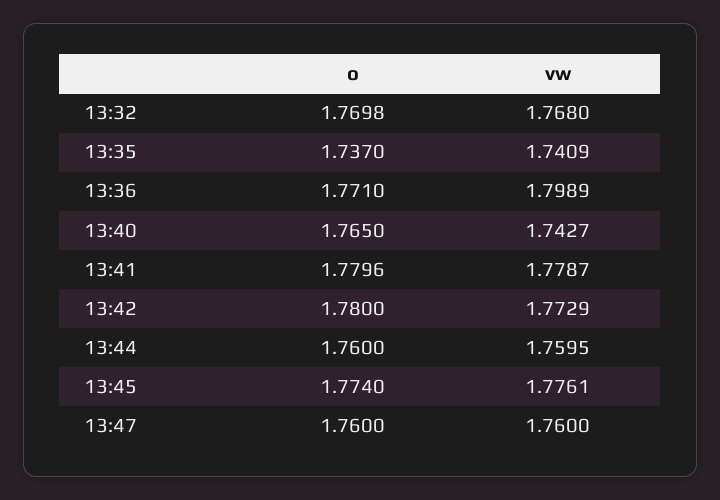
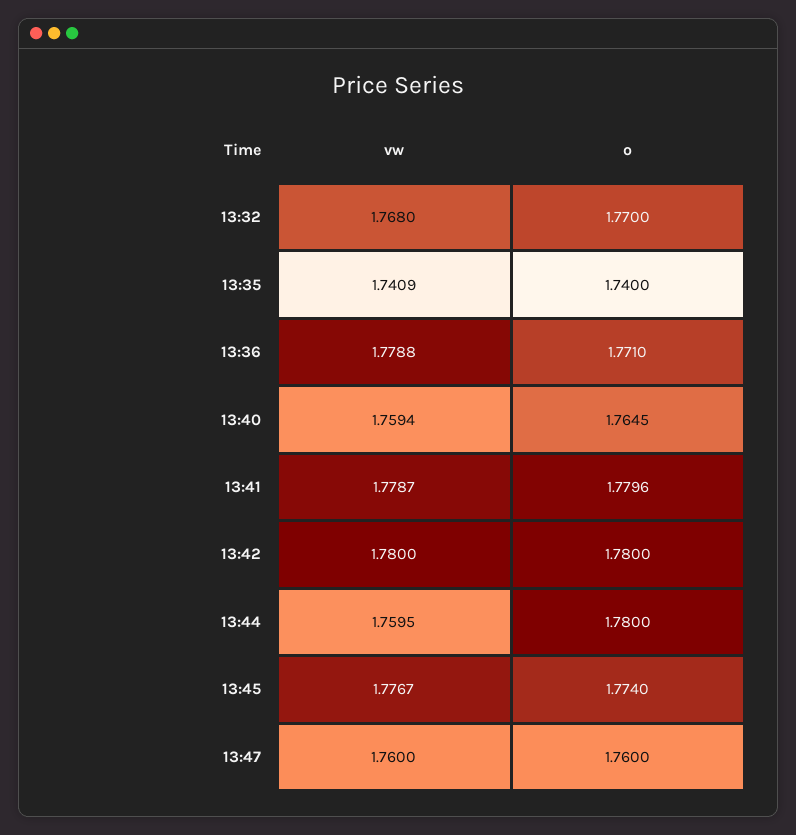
  {
    "o": {
-     "13:32": 1.7698,
+     "13:32": 1.77,
-     "13:35": 1.737,
+     "13:35": 1.74,
      "13:36": 1.771,
-     "13:40": 1.765,
+     "13:40": 1.7645,
      "13:41": 1.7796,
      "13:42": 1.78,
-     "13:44": 1.76,
+     "13:44": 1.78,
      "13:45": 1.774,
      "13:47": 1.76
    },
    "vw": {
      "13:32": 1.768,
      "13:35": 1.7409,
-     "13:36": 1.7989,
+     "13:36": 1.7788,
-     "13:40": 1.7427,
+     "13:40": 1.7594,
      "13:41": 1.7787,
-     "13:42": 1.7729,
+     "13:42": 1.78,
      "13:44": 1.7595,
-     "13:45": 1.7761,
+     "13:45": 1.7767,
      "13:47": 1.76
    }
  }

